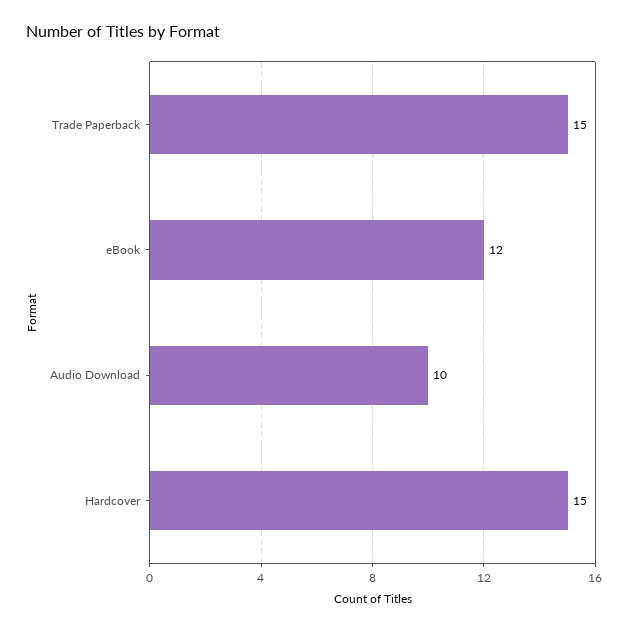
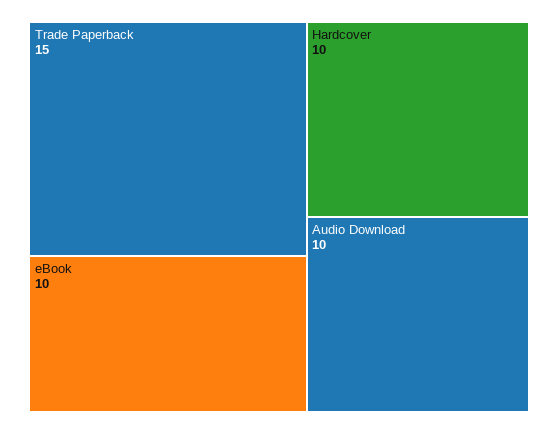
  {
    "Trade Paperback": 15,
-   "eBook": 12,
+   "eBook": 10,
    "Audio Download": 10,
-   "Hardcover": 15
+   "Hardcover": 10
  }

